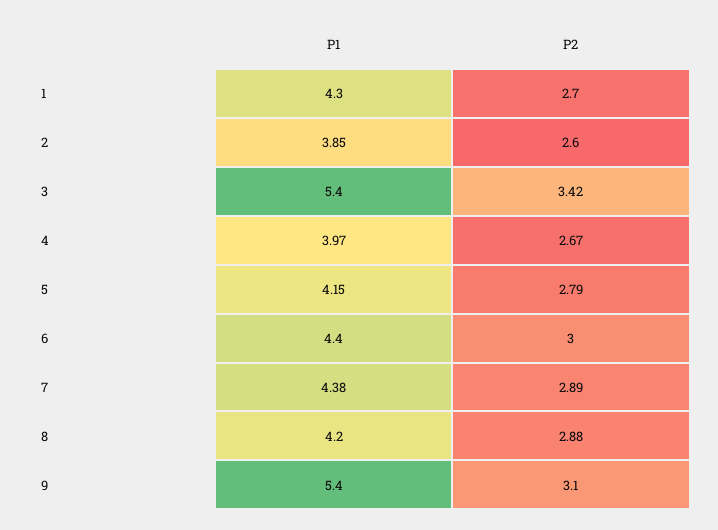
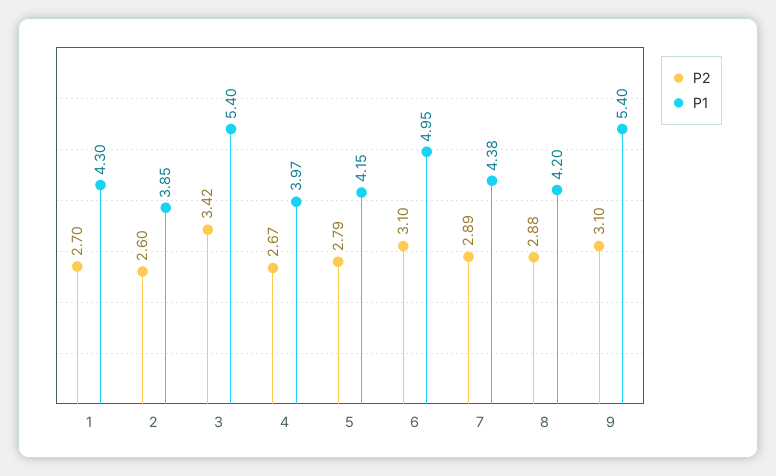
  {
    "P1": {
      "1": 4.3,
      "2": 3.85,
      "3": 5.4,
      "4": 3.97,
      "5": 4.15,
-     "6": 4.4,
+     "6": 4.95,
      "7": 4.38,
      "8": 4.2,
      "9": 5.4
    },
    "P2": {
      "1": 2.7,
      "2": 2.6,
      "3": 3.42,
      "4": 2.67,
      "5": 2.79,
-     "6": 3,
+     "6": 3.1,
      "7": 2.89,
      "8": 2.88,
      "9": 3.1
    }
  }

